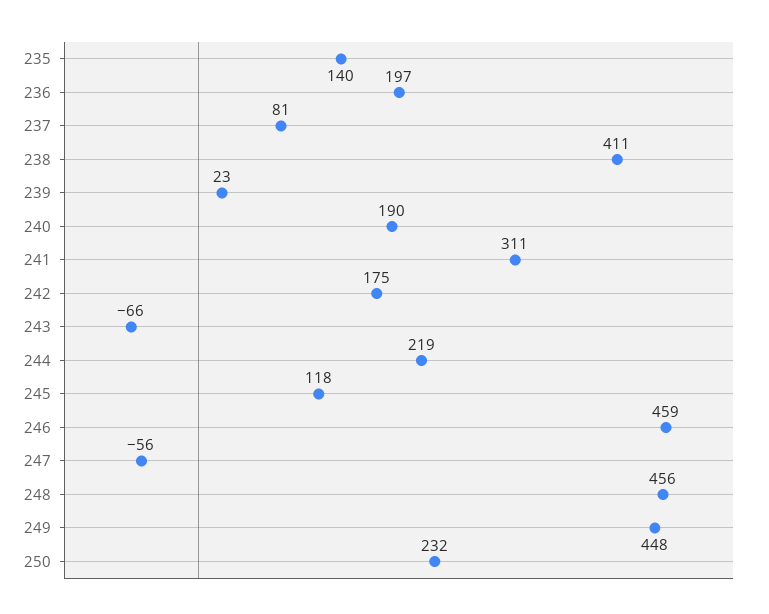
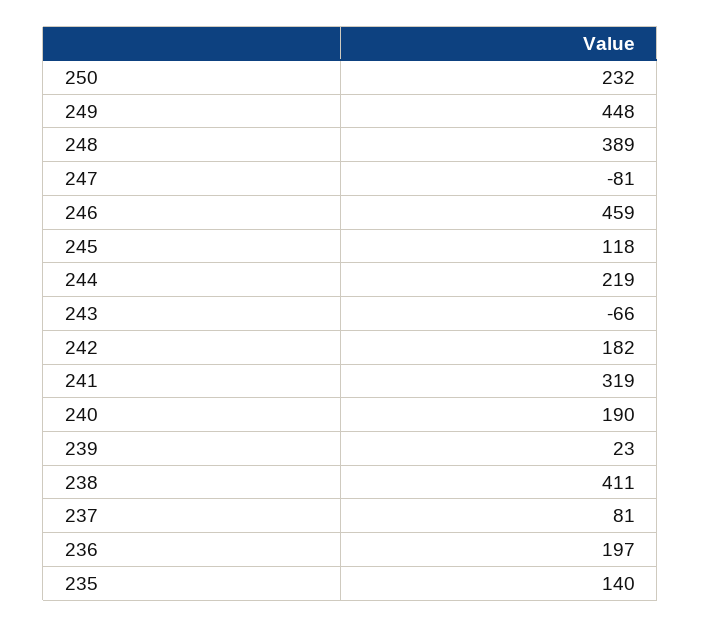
  {
    "235": 140,
    "236": 197,
    "237": 81,
    "238": 411,
    "239": 23,
    "240": 190,
-   "241": 311,
+   "241": 319,
-   "242": 175,
+   "242": 182,
    "243": -66,
    "244": 219,
    "245": 118,
    "246": 459,
-   "247": -56,
+   "247": -81,
-   "248": 456,
+   "248": 389,
    "249": 448,
    "250": 232
  }

